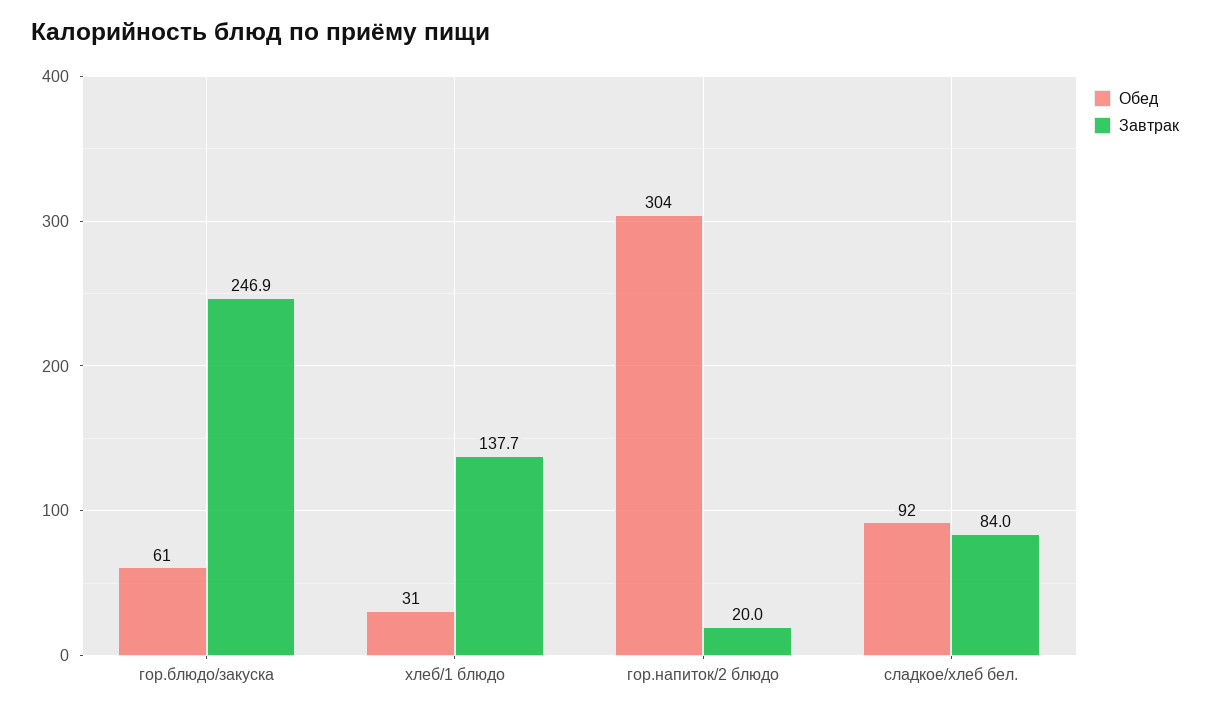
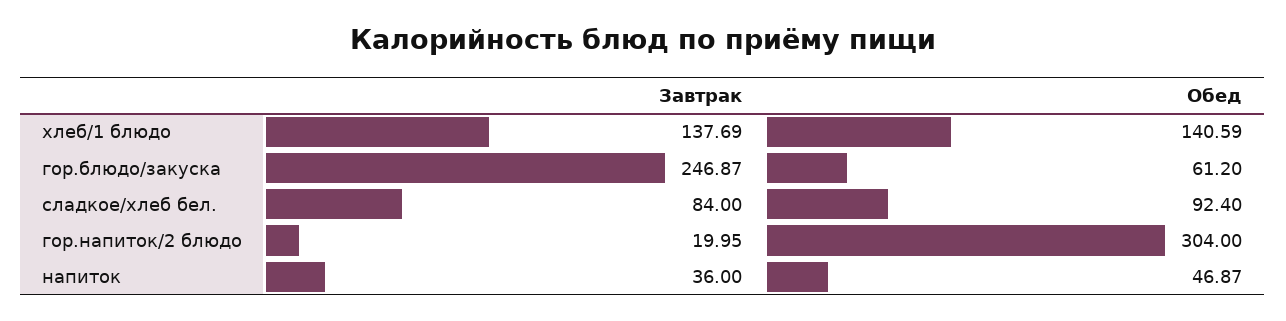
  {
    "Обед": {
      "гор.блюдо/закуска": 61.2,
-     "хлеб/1 блюдо": 31,
+     "хлеб/1 блюдо": 140.59,
      "гор.напиток/2 блюдо": 304,
-     "сладкое/хлеб бел.": 92.4
+     "сладкое/хлеб бел.": 92.4,
+     "напиток": 46.87
    },
    "Завтрак": {
      "гор.блюдо/закуска": 246.87,
      "хлеб/1 блюдо": 137.69,
      "гор.напиток/2 блюдо": 19.95,
-     "сладкое/хлеб бел.": 84
+     "сладкое/хлеб бел.": 84,
+     "напиток": 36
    }
  }

